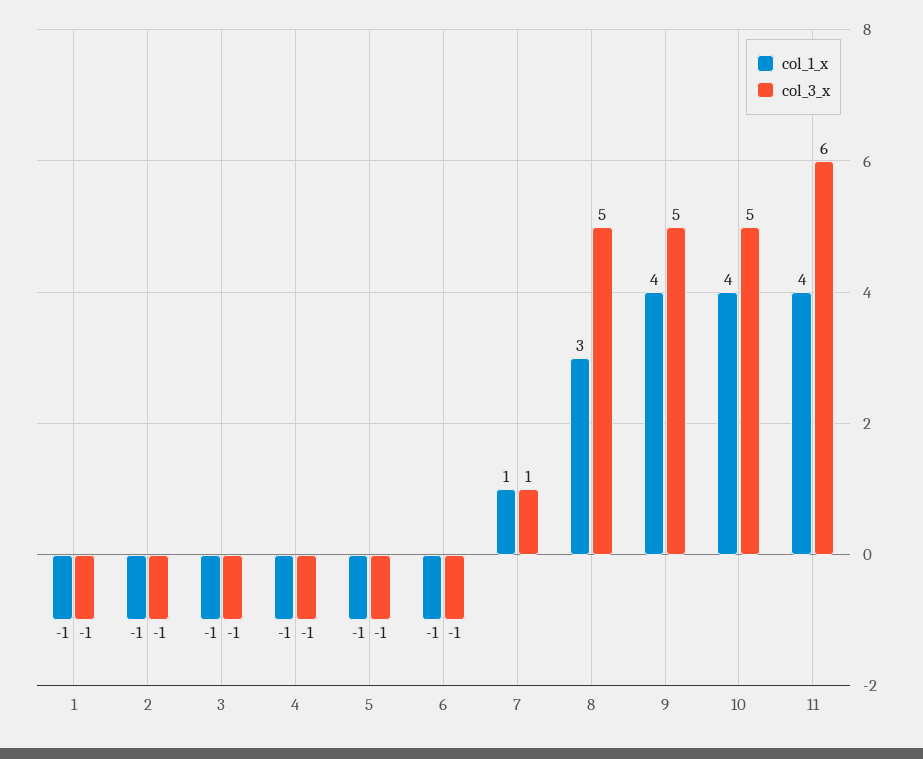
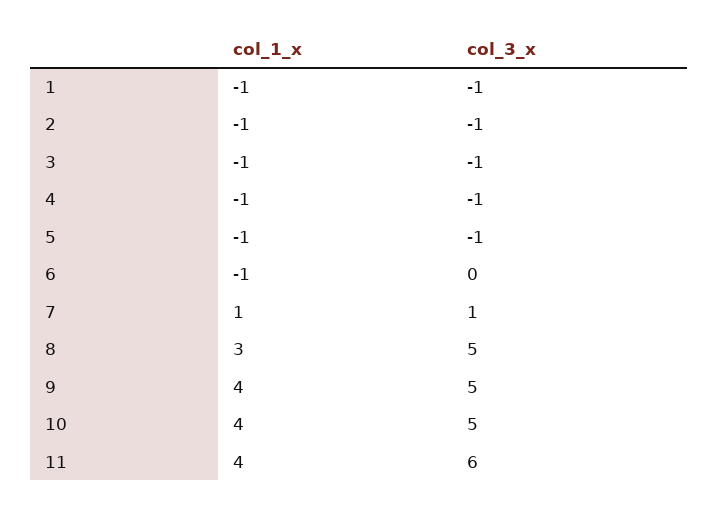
  {
    "col_1_x": {
      "1": -1,
      "2": -1,
      "3": -1,
      "4": -1,
      "5": -1,
      "6": -1,
      "7": 1,
      "8": 3,
      "9": 4,
      "10": 4,
      "11": 4
    },
    "col_3_x": {
      "1": -1,
      "2": -1,
      "3": -1,
      "4": -1,
      "5": -1,
-     "6": -1,
+     "6": 0,
      "7": 1,
      "8": 5,
      "9": 5,
      "10": 5,
      "11": 6
    }
  }

